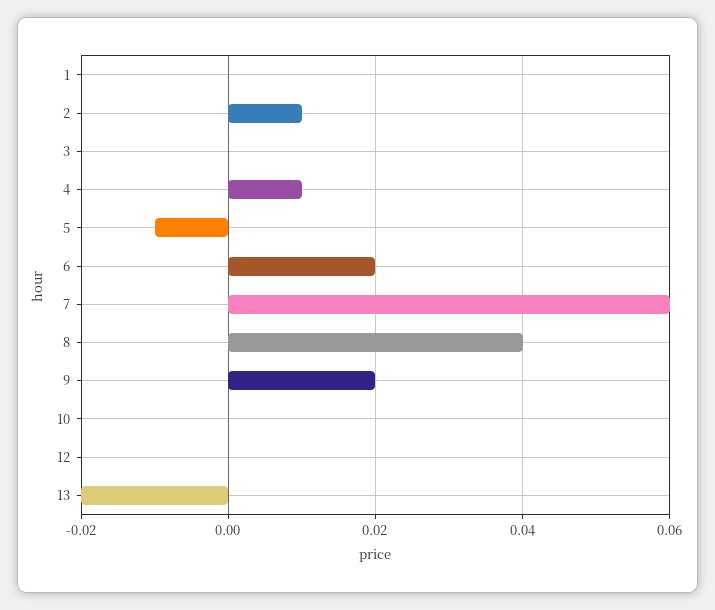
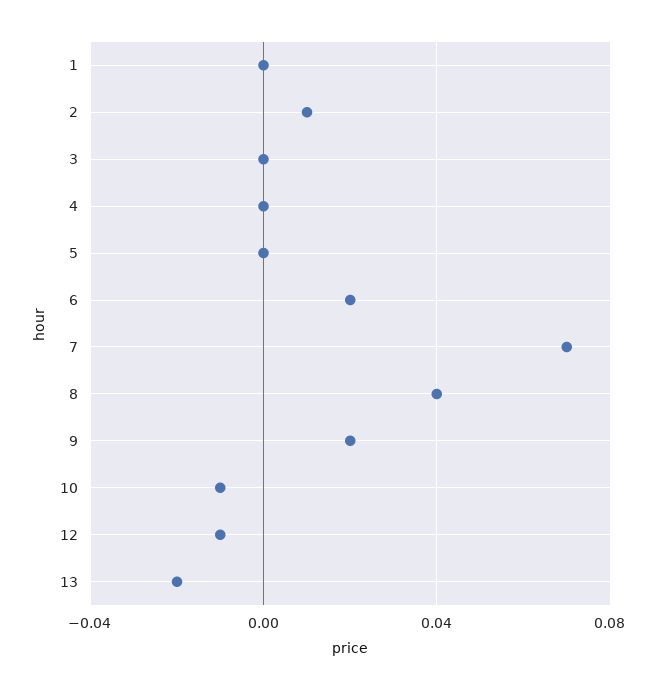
  {
    "1": 0,
    "2": 0.01,
    "3": 0,
-   "4": 0.01,
+   "4": 0,
-   "5": -0.01,
+   "5": 0,
    "6": 0.02,
-   "7": 0.06,
+   "7": 0.07,
    "8": 0.04,
    "9": 0.02,
-   "10": 0,
+   "10": -0.01,
-   "12": 0,
+   "12": -0.01,
    "13": -0.02
  }

